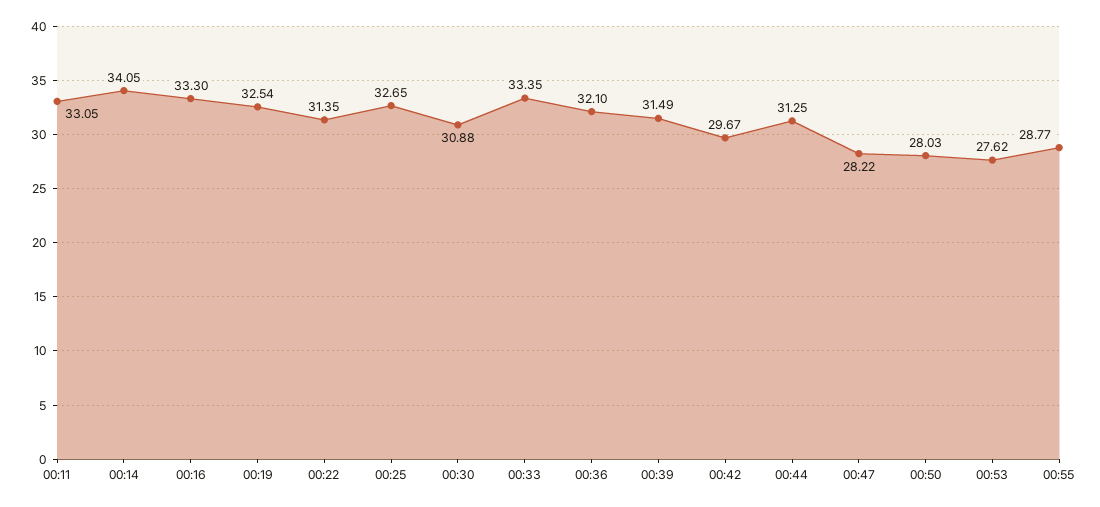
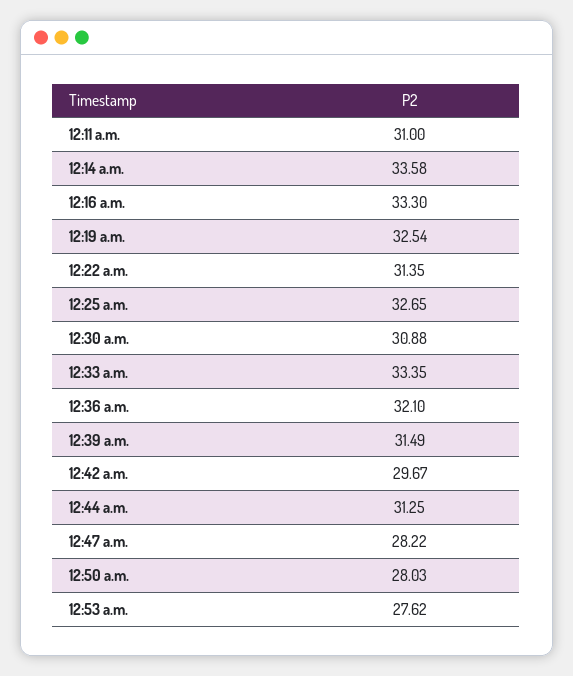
  {
-   "00:11": 33.05,
+   "00:11": 31,
-   "00:14": 34.05,
+   "00:14": 33.58,
    "00:16": 33.3,
    "00:19": 32.54,
    "00:22": 31.35,
    "00:25": 32.65,
    "00:30": 30.88,
    "00:33": 33.35,
    "00:36": 32.1,
    "00:39": 31.49,
    "00:42": 29.67,
    "00:44": 31.25,
    "00:47": 28.22,
    "00:50": 28.03,
-   "00:53": 27.62,
+   "00:53": 27.62
-   "00:55": 28.77
  }

